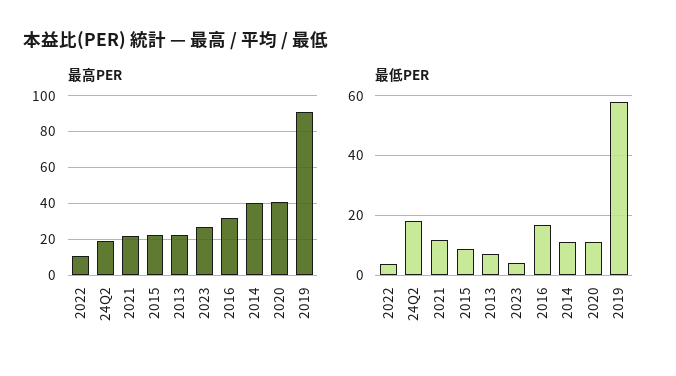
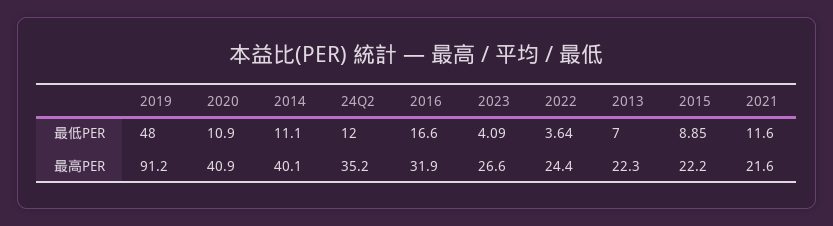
  {
    "最高PER": {
-     "2022": 10,
+     "2022": 24.4,
-     "24Q2": 20,
+     "24Q2": 35.2,
      "2021": 21.6,
      "2015": 22.2,
      "2013": 22.3,
      "2023": 26.6,
      "2016": 31.9,
      "2014": 40.1,
      "2020": 40.9,
      "2019": 91.2
    },
    "最低PER": {
      "2022": 3.64,
-     "24Q2": 17.5,
+     "24Q2": 12,
      "2021": 11.6,
      "2015": 8.85,
      "2013": 7,
      "2023": 4.09,
      "2016": 16.6,
      "2014": 11.1,
      "2020": 10.9,
-     "2019": 57.5
+     "2019": 48
    }
  }

